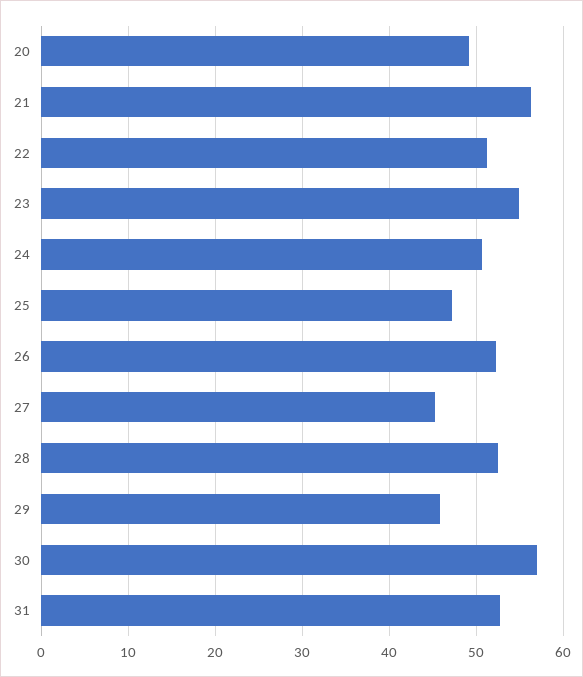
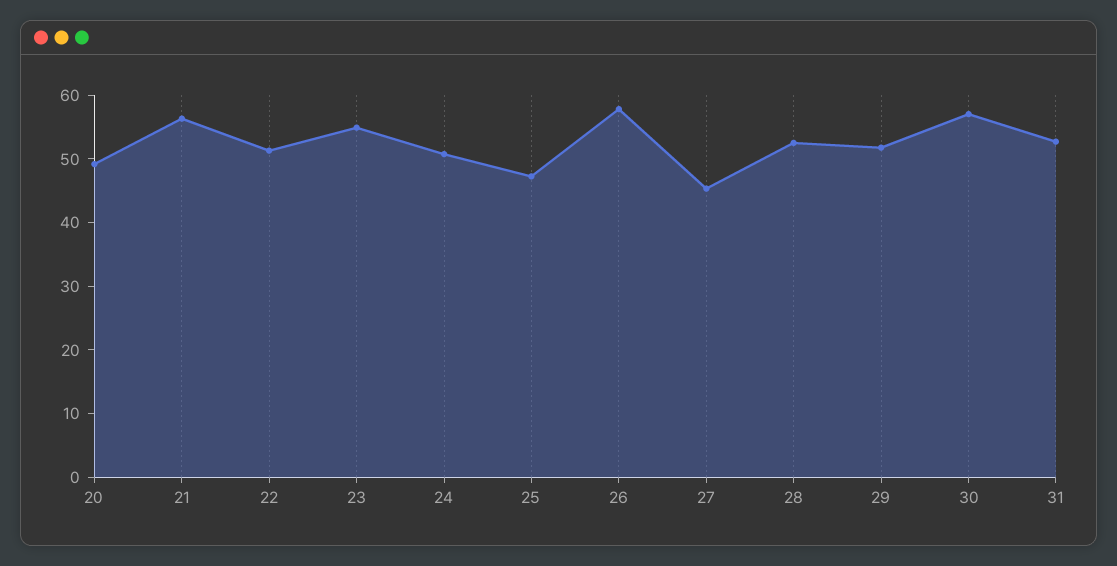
  {
    "20": 49,
    "21": 56,
    "22": 51,
    "23": 55,
    "24": 51,
    "25": 47,
-   "26": 52,
+   "26": 58,
    "27": 45,
    "28": 53,
-   "29": 46,
+   "29": 52,
    "30": 57,
    "31": 53
  }

